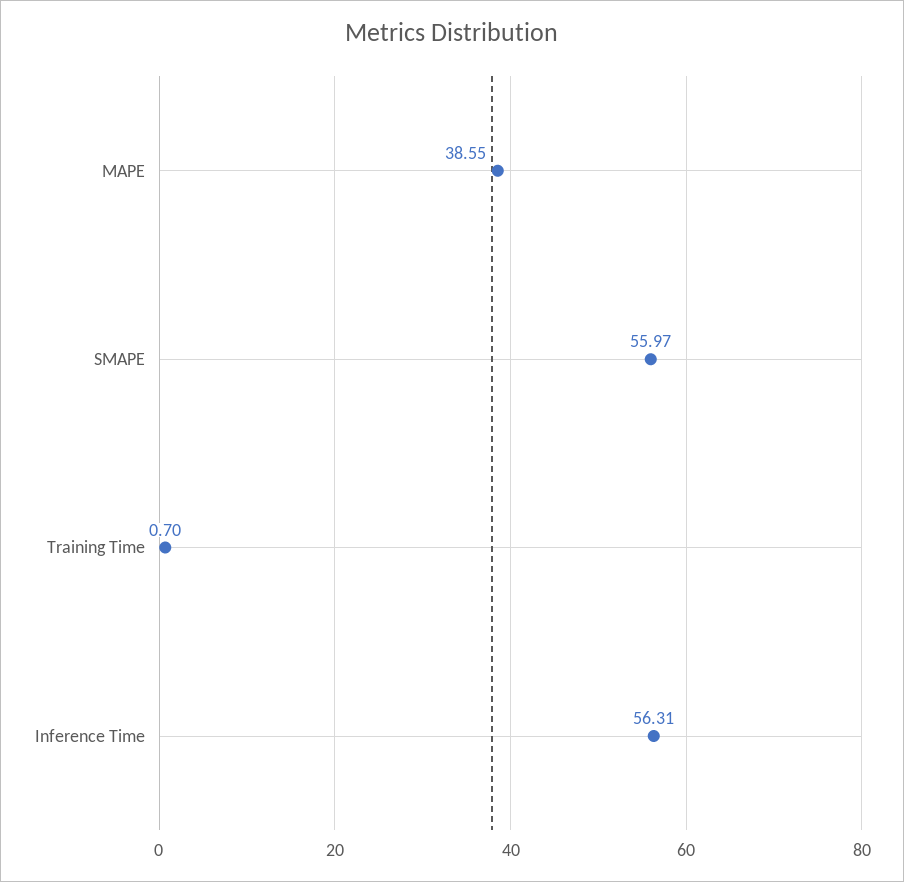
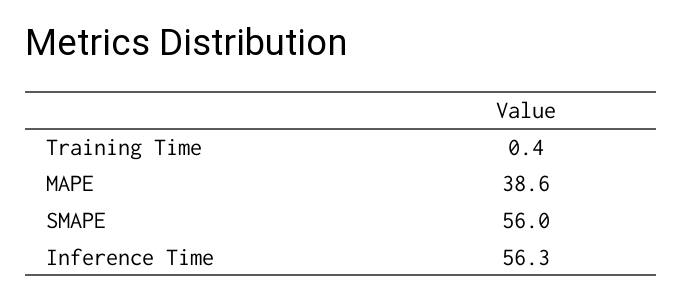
  {
    "MAPE": 38.55,
    "SMAPE": 55.97,
-   "Training Time": 0.7,
+   "Training Time": 0.4,
    "Inference Time": 56.31
  }

